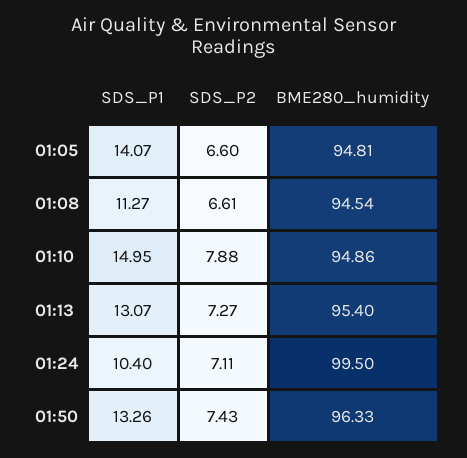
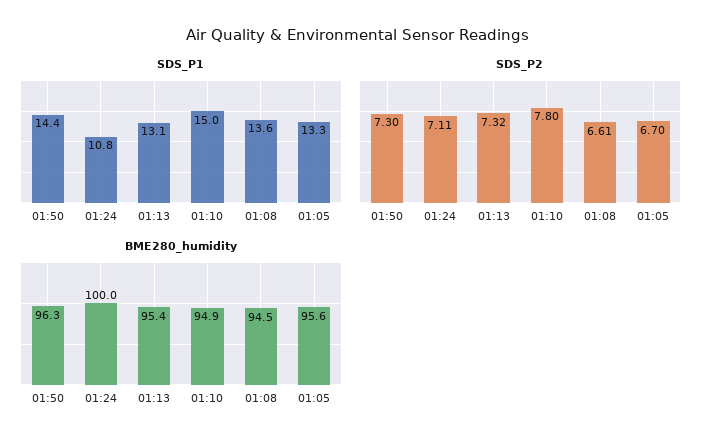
  {
    "SDS_P1": {
-     "01:05": 14.07,
+     "01:05": 13.3,
-     "01:08": 11.27,
+     "01:08": 13.6,
      "01:10": 14.95,
      "01:13": 13.07,
-     "01:24": 10.4,
+     "01:24": 10.8,
-     "01:50": 13.26
+     "01:50": 14.4
    },
    "SDS_P2": {
-     "01:05": 6.6,
+     "01:05": 6.7,
      "01:08": 6.61,
-     "01:10": 7.88,
+     "01:10": 7.8,
-     "01:13": 7.27,
+     "01:13": 7.32,
      "01:24": 7.11,
-     "01:50": 7.43
+     "01:50": 7.3
    },
    "BME280_humidity": {
-     "01:05": 94.81,
+     "01:05": 95.6,
      "01:08": 94.54,
      "01:10": 94.86,
      "01:13": 95.4,
-     "01:24": 99.5,
+     "01:24": 100,
      "01:50": 96.33
    }
  }

